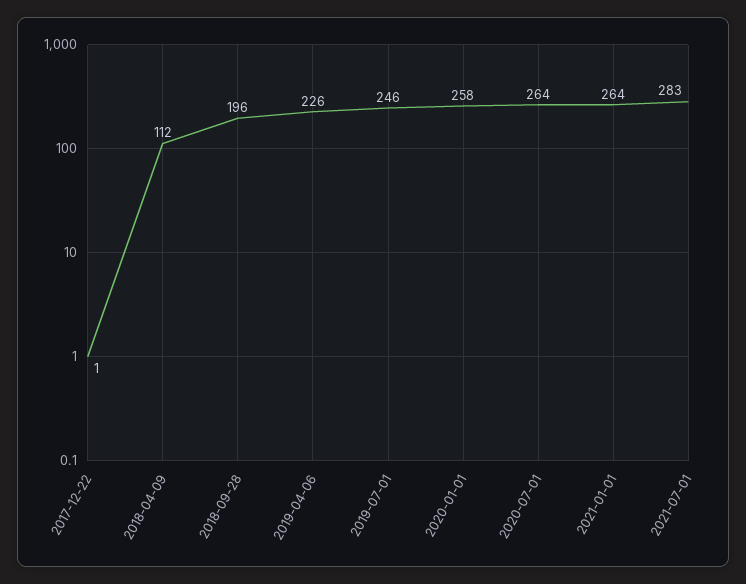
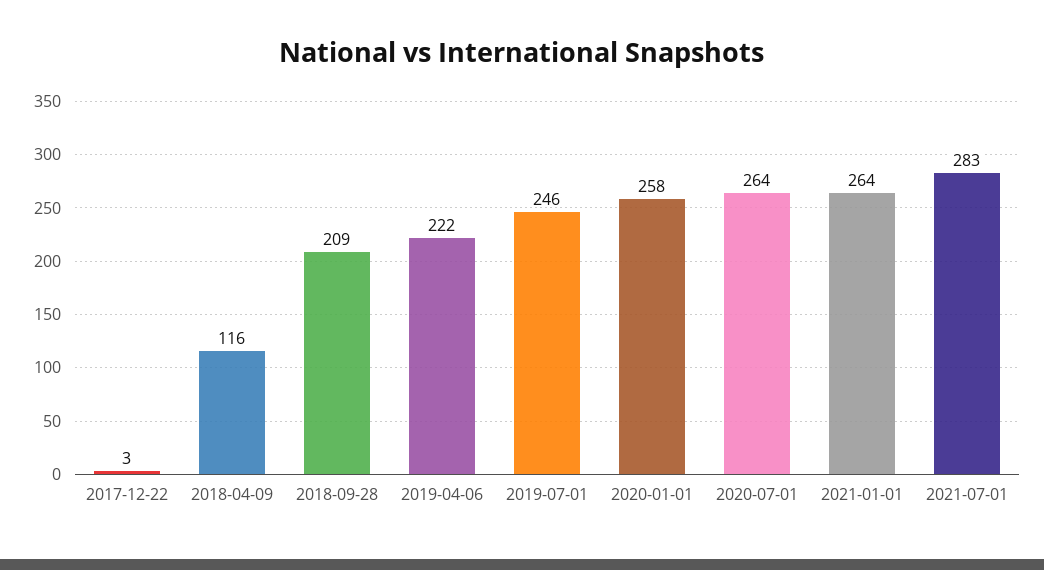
  {
-   "2017-12-22": 1,
+   "2017-12-22": 3,
-   "2018-04-09": 112,
+   "2018-04-09": 116,
-   "2018-09-28": 196,
+   "2018-09-28": 209,
-   "2019-04-06": 226,
+   "2019-04-06": 222,
    "2019-07-01": 246,
    "2020-01-01": 258,
    "2020-07-01": 264,
    "2021-01-01": 264,
    "2021-07-01": 283
  }

